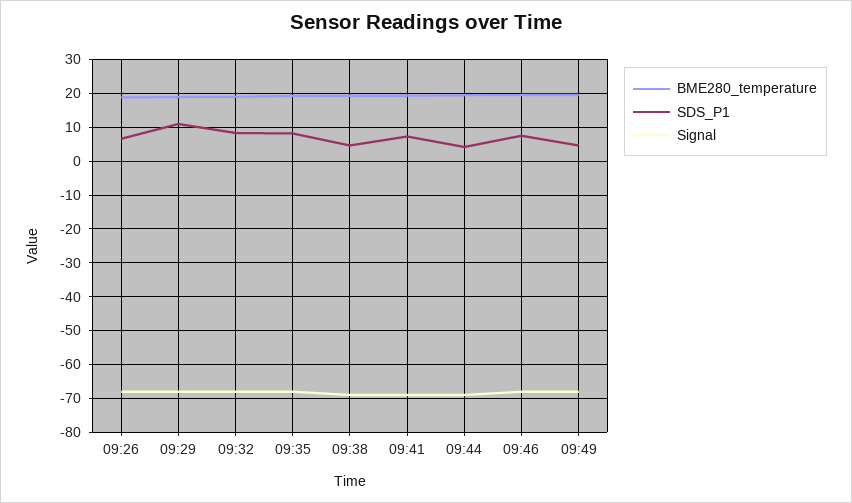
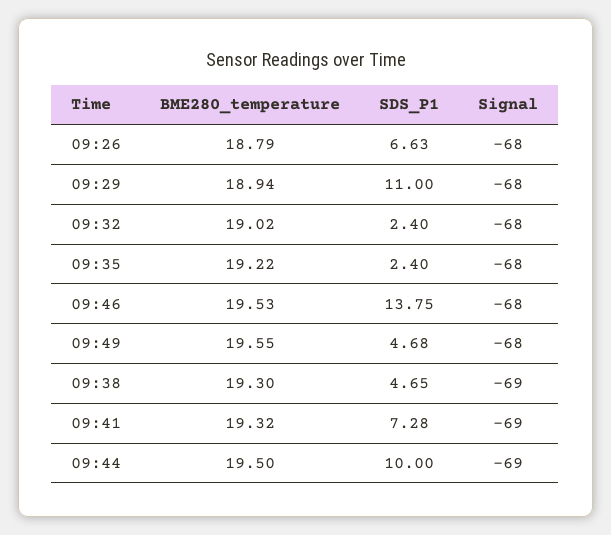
  {
    "BME280_temperature": {
      "09:26": 18.79,
      "09:29": 18.94,
      "09:32": 19.02,
      "09:35": 19.22,
      "09:38": 19.3,
      "09:41": 19.32,
      "09:44": 19.5,
      "09:46": 19.53,
      "09:49": 19.55
    },
    "SDS_P1": {
      "09:26": 6.63,
      "09:29": 11,
-     "09:32": 8,
+     "09:32": 2.4,
-     "09:35": 8,
+     "09:35": 2.4,
      "09:38": 4.65,
      "09:41": 7.28,
-     "09:44": 4,
+     "09:44": 10,
-     "09:46": 8,
+     "09:46": 13.75,
      "09:49": 4.68
    },
    "Signal": {
      "09:26": -68,
      "09:29": -68,
      "09:32": -68,
      "09:35": -68,
      "09:38": -69,
      "09:41": -69,
      "09:44": -69,
      "09:46": -68,
      "09:49": -68
    }
  }

